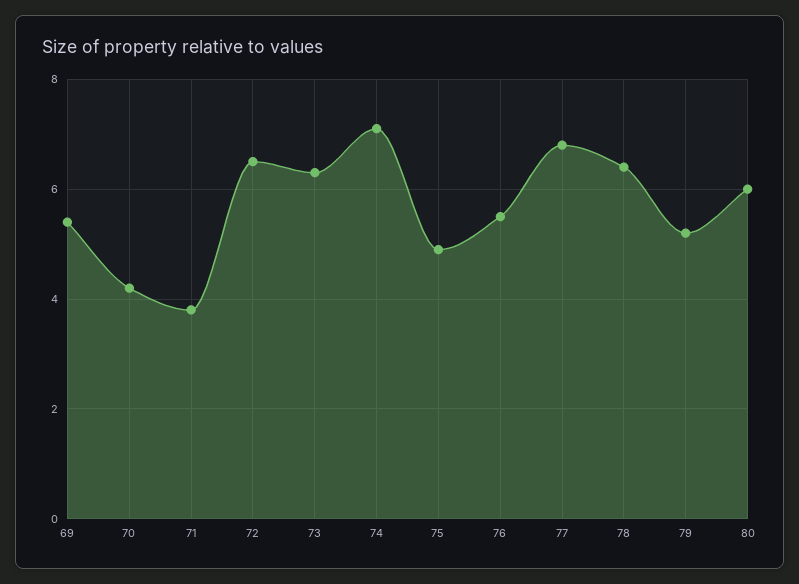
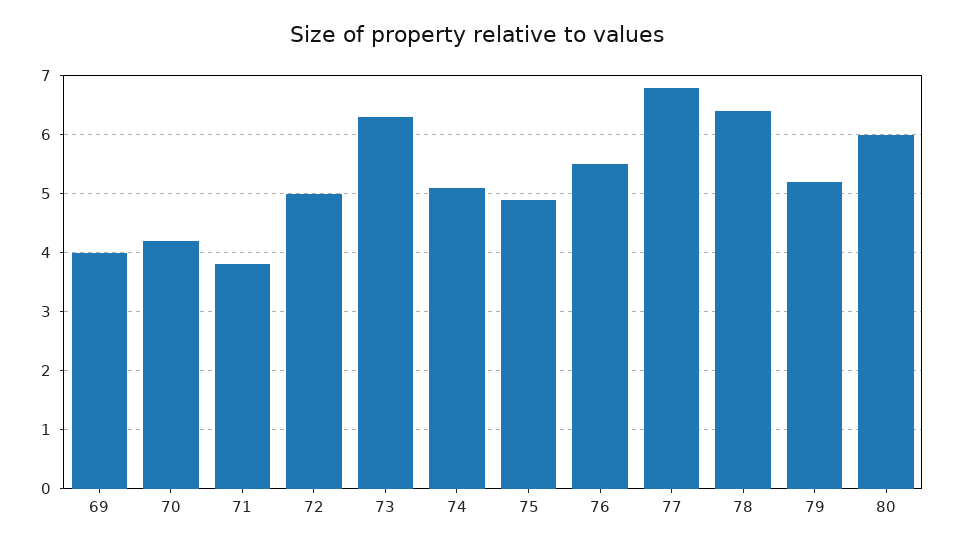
  {
-   "69": 5.5,
+   "69": 4,
    "70": 4,
    "71": 4,
-   "72": 6.5,
+   "72": 5,
    "73": 6.5,
-   "74": 7,
+   "74": 5,
    "75": 5,
    "76": 5.5,
    "77": 7,
    "78": 6.5,
    "79": 5,
    "80": 6
  }

